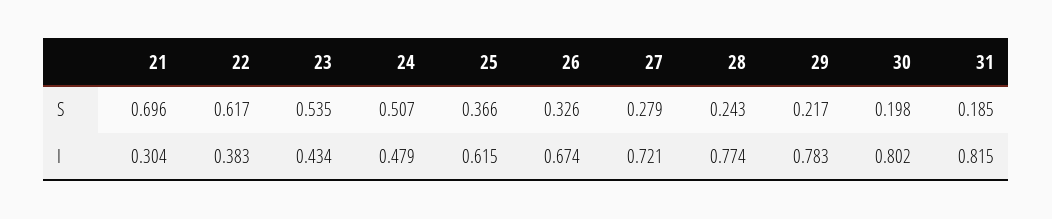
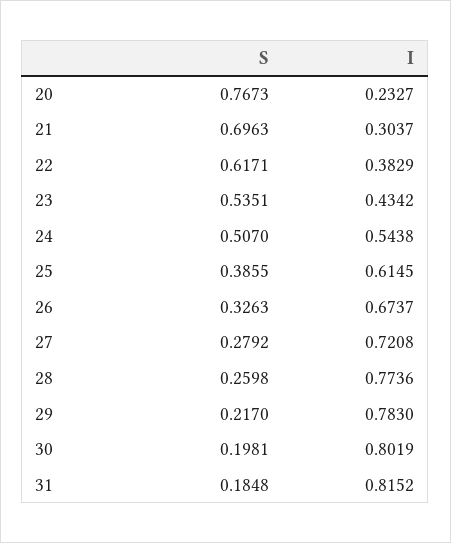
  {
    "21": {
      "S": 0.6963,
      "I": 0.3037
    },
    "22": {
      "S": 0.6171,
      "I": 0.3829
    },
    "23": {
      "S": 0.5351,
      "I": 0.4342
    },
    "24": {
      "S": 0.507,
-     "I": 0.479
+     "I": 0.5438
    },
    "25": {
-     "S": 0.366,
+     "S": 0.3855,
      "I": 0.6145
    },
    "26": {
      "S": 0.3263,
      "I": 0.6737
    },
    "27": {
      "S": 0.2792,
      "I": 0.7208
    },
    "28": {
-     "S": 0.243,
+     "S": 0.2598,
      "I": 0.7736
    },
    "29": {
      "S": 0.217,
      "I": 0.783
    },
    "30": {
      "S": 0.1981,
      "I": 0.8019
    },
    "31": {
      "S": 0.1848,
      "I": 0.8152
-   }
+   },
+   "20": {
+     "S": 0.7673,
+     "I": 0.2327
+   }
  }

